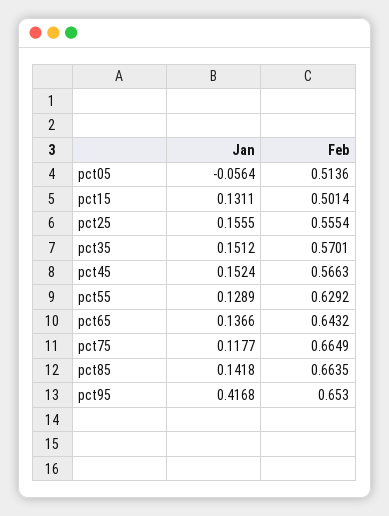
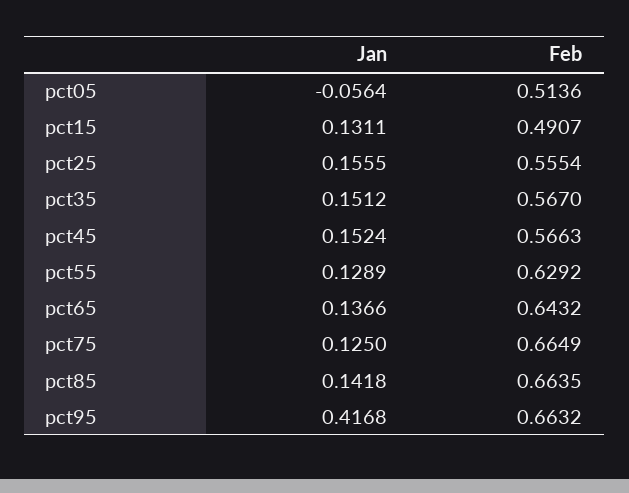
  {
    "Jan": {
      "pct05": -0.0564,
      "pct15": 0.1311,
      "pct25": 0.1555,
      "pct35": 0.1512,
      "pct45": 0.1524,
      "pct55": 0.1289,
      "pct65": 0.1366,
-     "pct75": 0.1177,
+     "pct75": 0.125,
      "pct85": 0.1418,
      "pct95": 0.4168
    },
    "Feb": {
      "pct05": 0.5136,
-     "pct15": 0.5014,
+     "pct15": 0.4907,
      "pct25": 0.5554,
-     "pct35": 0.5701,
+     "pct35": 0.567,
      "pct45": 0.5663,
      "pct55": 0.6292,
      "pct65": 0.6432,
      "pct75": 0.6649,
      "pct85": 0.6635,
-     "pct95": 0.653
+     "pct95": 0.6632
    }
  }

